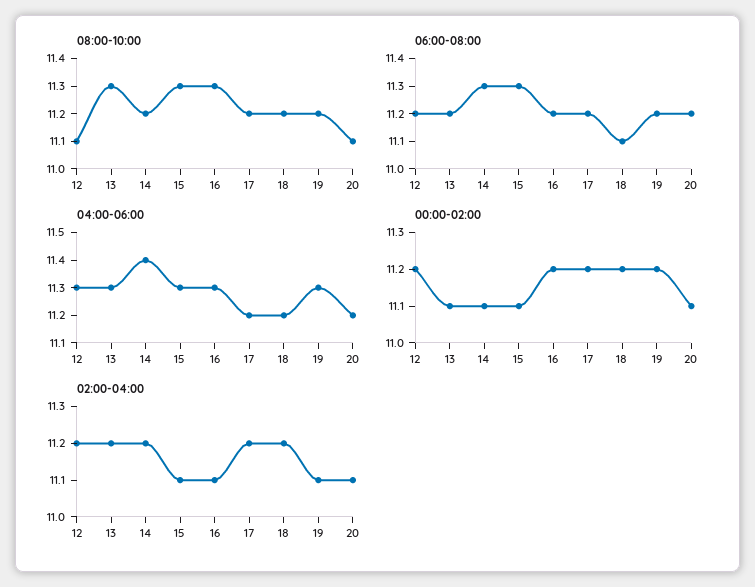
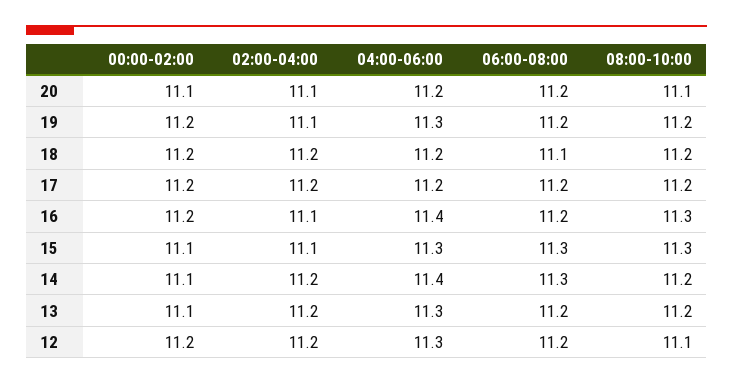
  {
    "08:00-10:00": {
      "12": 11.1,
-     "13": 11.3,
+     "13": 11.2,
      "14": 11.2,
      "15": 11.3,
      "16": 11.3,
      "17": 11.2,
      "18": 11.2,
      "19": 11.2,
      "20": 11.1
    },
    "06:00-08:00": {
      "12": 11.2,
      "13": 11.2,
      "14": 11.3,
      "15": 11.3,
      "16": 11.2,
      "17": 11.2,
      "18": 11.1,
      "19": 11.2,
      "20": 11.2
    },
    "04:00-06:00": {
      "12": 11.3,
      "13": 11.3,
      "14": 11.4,
      "15": 11.3,
-     "16": 11.3,
+     "16": 11.4,
      "17": 11.2,
      "18": 11.2,
      "19": 11.3,
      "20": 11.2
    },
    "00:00-02:00": {
      "12": 11.2,
      "13": 11.1,
      "14": 11.1,
      "15": 11.1,
      "16": 11.2,
      "17": 11.2,
      "18": 11.2,
      "19": 11.2,
      "20": 11.1
    },
    "02:00-04:00": {
      "12": 11.2,
      "13": 11.2,
      "14": 11.2,
      "15": 11.1,
      "16": 11.1,
      "17": 11.2,
      "18": 11.2,
      "19": 11.1,
      "20": 11.1
    }
  }

